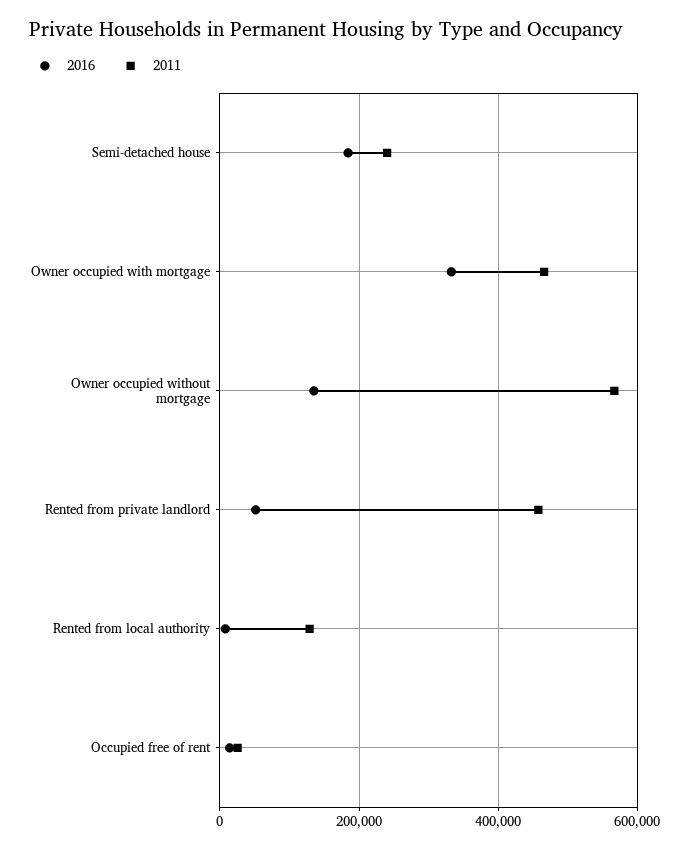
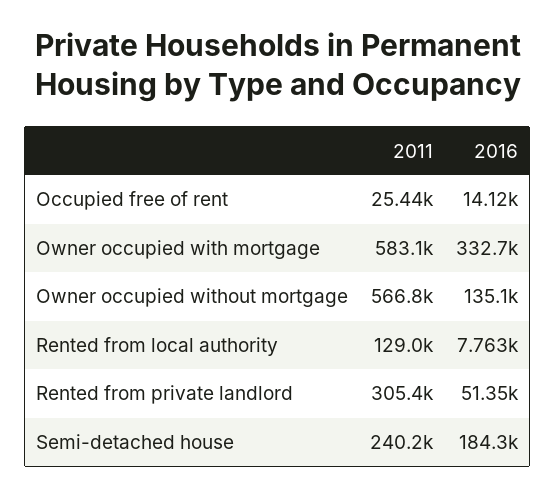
  {
    "2016": {
      "Semi-detached house": 184300,
      "Owner occupied with mortgage": 332700,
      "Owner occupied without mortgage": 135100,
      "Rented from private landlord": 51350,
      "Rented from local authority": 7763,
      "Occupied free of rent": 14120
    },
    "2011": {
      "Semi-detached house": 240200,
-     "Owner occupied with mortgage": 460000,
+     "Owner occupied with mortgage": 583100,
      "Owner occupied without mortgage": 566800,
-     "Rented from private landlord": 460000,
+     "Rented from private landlord": 305400,
      "Rented from local authority": 129000,
      "Occupied free of rent": 25440
    }
  }

